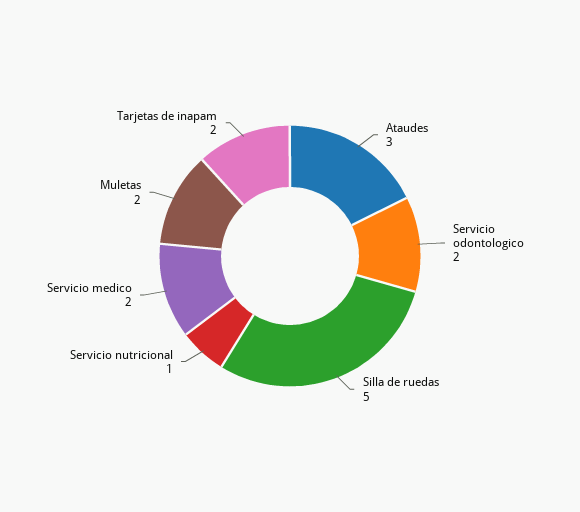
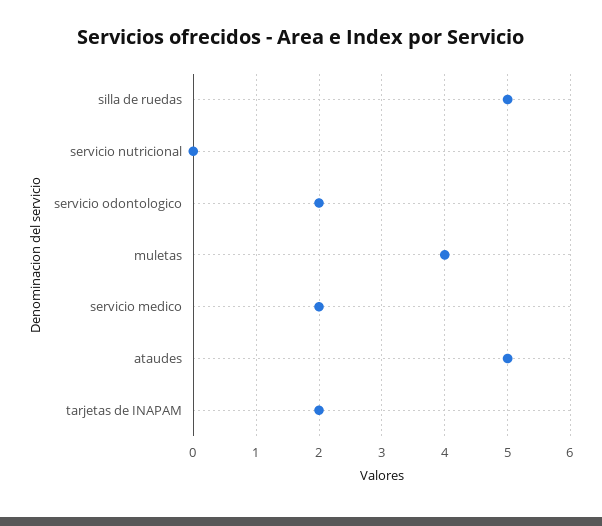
  {
-   "Ataudes": 3,
+   "Ataudes": 5,
    "Servicio odontologico": 2,
    "Silla de ruedas": 5,
-   "Servicio nutricional": 1,
+   "Servicio nutricional": 0,
    "Servicio medico": 2,
-   "Muletas": 2,
+   "Muletas": 4,
    "Tarjetas de inapam": 2
  }

